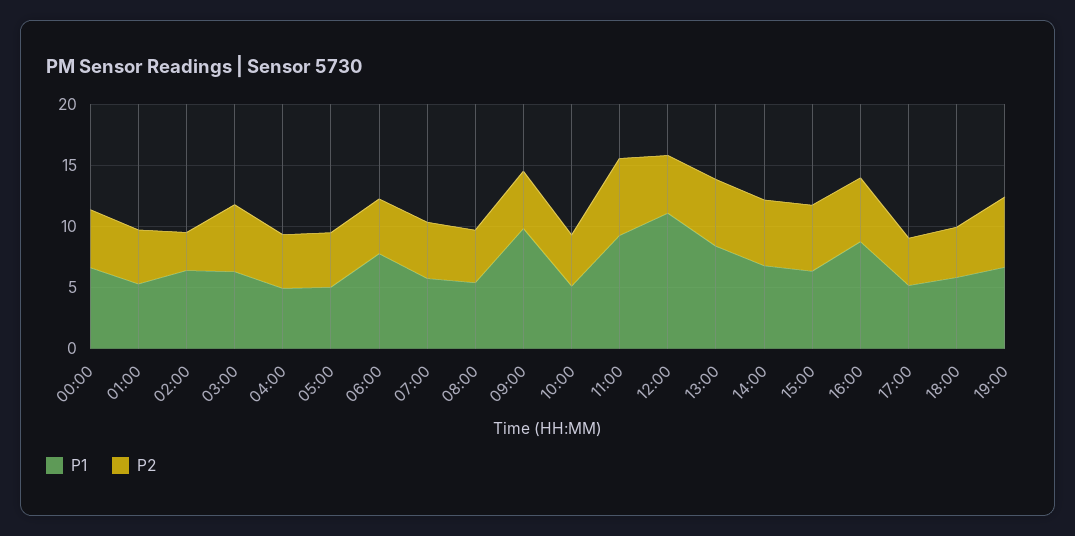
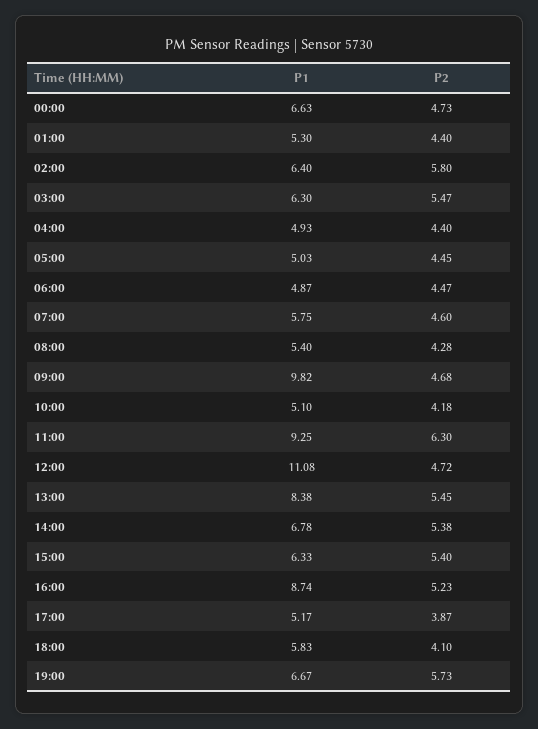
  {
    "P1": {
      "00:00": 6.63,
      "01:00": 5.3,
      "02:00": 6.4,
      "03:00": 6.3,
      "04:00": 4.93,
      "05:00": 5.03,
-     "06:00": 8,
+     "06:00": 4.87,
      "07:00": 5.75,
      "08:00": 5.4,
      "09:00": 9.82,
      "10:00": 5.1,
      "11:00": 9.25,
      "12:00": 11.08,
      "13:00": 8.38,
      "14:00": 6.78,
      "15:00": 6.33,
      "16:00": 8.74,
      "17:00": 5.17,
      "18:00": 5.83,
      "19:00": 6.67
    },
    "P2": {
      "00:00": 4.73,
      "01:00": 4.4,
-     "02:00": 3,
+     "02:00": 5.8,
      "03:00": 5.47,
      "04:00": 4.4,
      "05:00": 4.45,
      "06:00": 4.47,
      "07:00": 4.6,
      "08:00": 4.28,
      "09:00": 4.68,
      "10:00": 4.18,
      "11:00": 6.3,
      "12:00": 4.72,
      "13:00": 5.45,
      "14:00": 5.38,
      "15:00": 5.4,
      "16:00": 5.23,
      "17:00": 3.87,
      "18:00": 4.1,
      "19:00": 5.73
    }
  }

